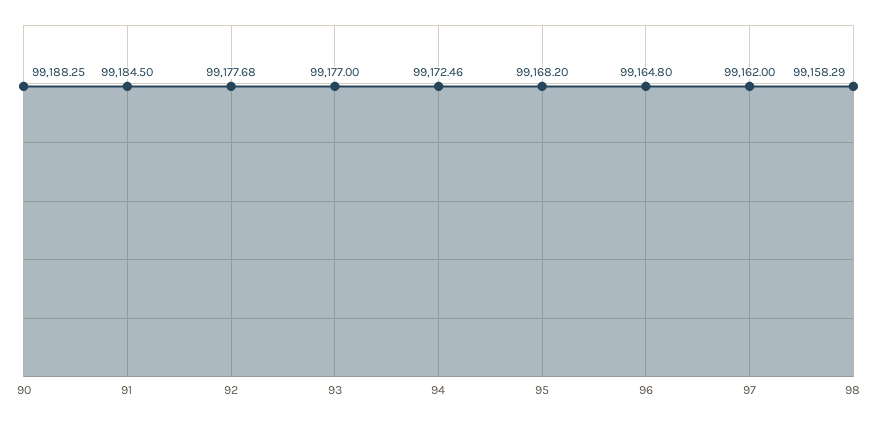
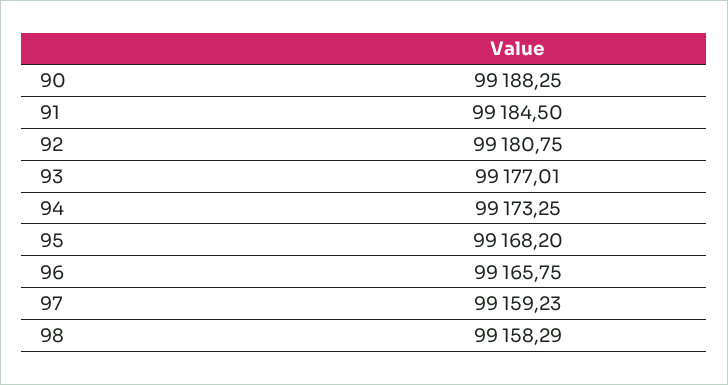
  {
    "90": 99188.25,
    "91": 99184.5,
-   "92": 99177.68,
+   "92": 99180.75,
-   "93": 99177,
+   "93": 99177.01,
-   "94": 99172.46,
+   "94": 99173.25,
    "95": 99168.2,
-   "96": 99164.8,
+   "96": 99165.75,
-   "97": 99162,
+   "97": 99159.23,
    "98": 99158.29
  }

